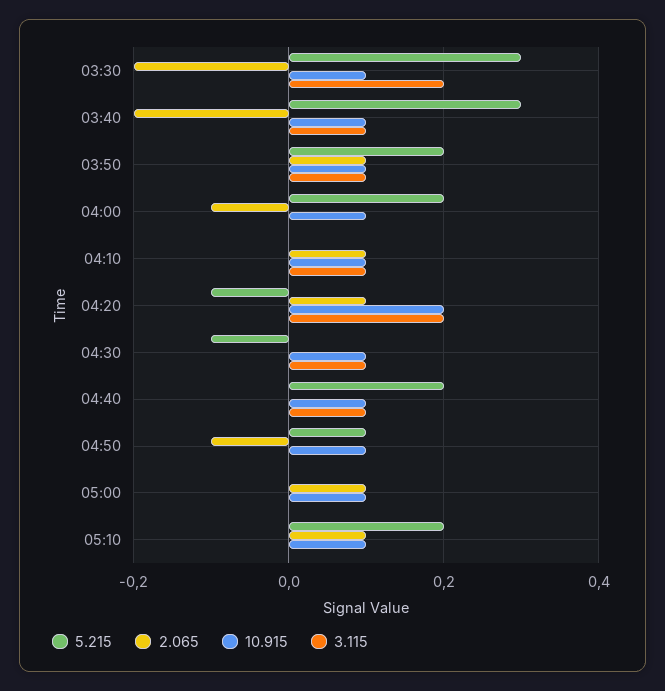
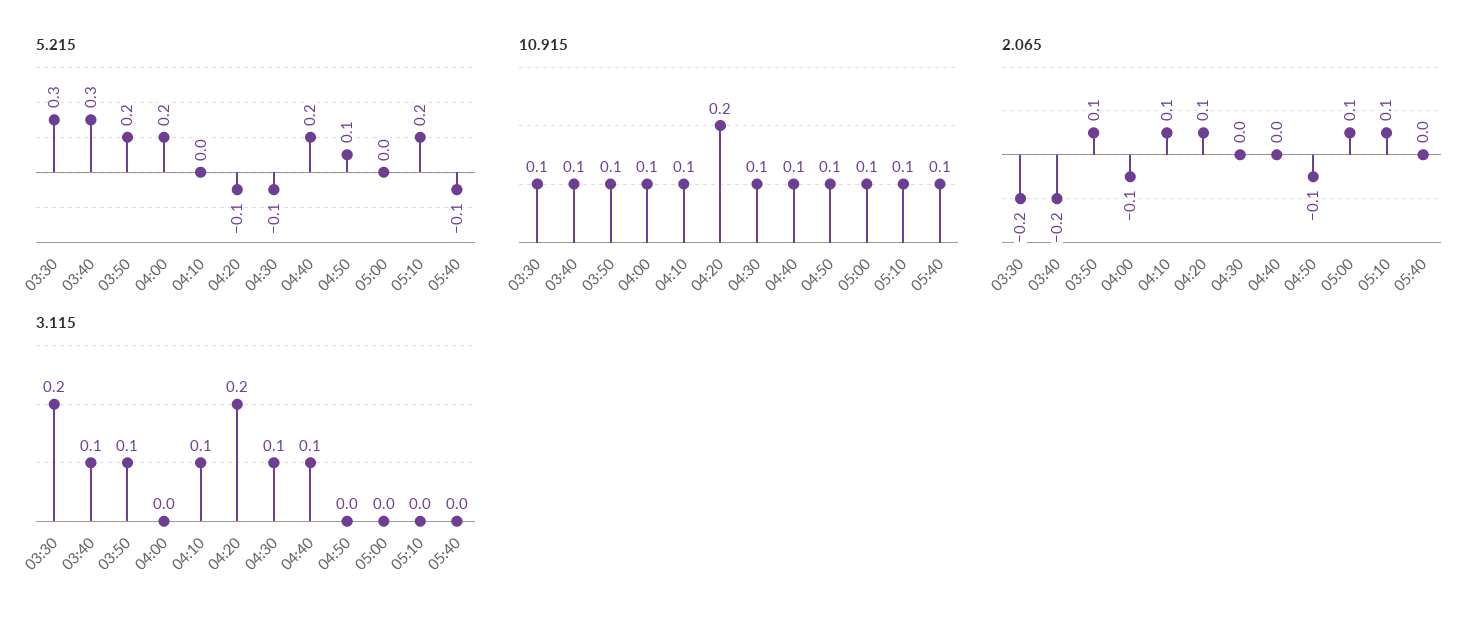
  {
    "5.215": {
      "03:30": 0.3,
      "03:40": 0.3,
      "03:50": 0.2,
      "04:00": 0.2,
      "04:10": 0,
      "04:20": -0.1,
      "04:30": -0.1,
      "04:40": 0.2,
      "04:50": 0.1,
      "05:00": 0,
-     "05:10": 0.2
+     "05:10": 0.2,
+     "05:40": -0.1
    },
    "2.065": {
      "03:30": -0.2,
      "03:40": -0.2,
      "03:50": 0.1,
      "04:00": -0.1,
      "04:10": 0.1,
      "04:20": 0.1,
      "04:30": 0,
      "04:40": 0,
      "04:50": -0.1,
      "05:00": 0.1,
-     "05:10": 0.1
+     "05:10": 0.1,
+     "05:40": 0
    },
    "10.915": {
      "03:30": 0.1,
      "03:40": 0.1,
      "03:50": 0.1,
      "04:00": 0.1,
      "04:10": 0.1,
      "04:20": 0.2,
      "04:30": 0.1,
      "04:40": 0.1,
      "04:50": 0.1,
      "05:00": 0.1,
-     "05:10": 0.1
+     "05:10": 0.1,
+     "05:40": 0.1
    },
    "3.115": {
      "03:30": 0.2,
      "03:40": 0.1,
      "03:50": 0.1,
      "04:00": 0,
      "04:10": 0.1,
      "04:20": 0.2,
      "04:30": 0.1,
      "04:40": 0.1,
      "04:50": 0,
      "05:00": 0,
-     "05:10": 0
+     "05:10": 0,
+     "05:40": 0
    }
  }

